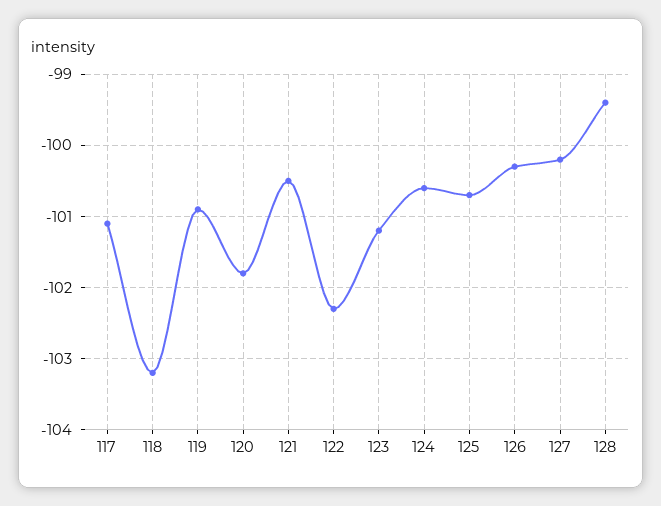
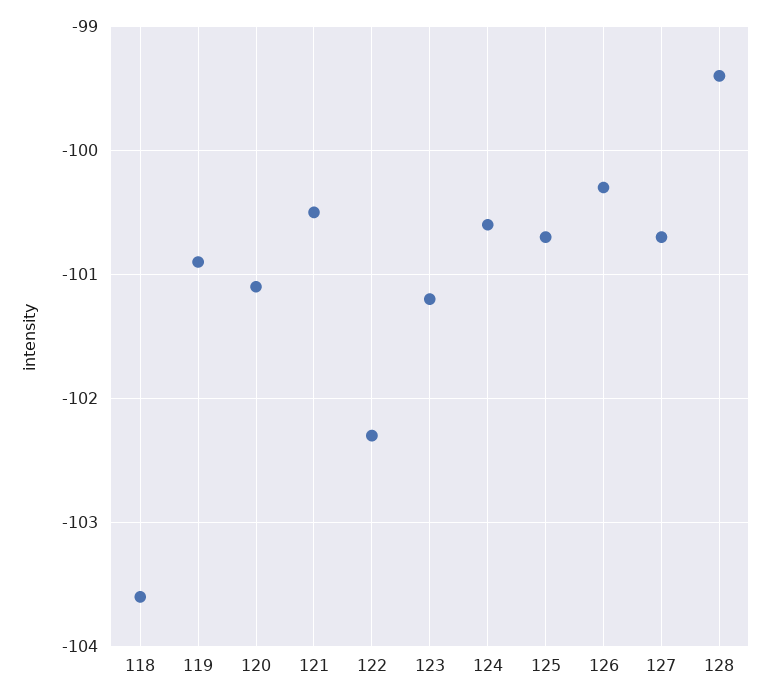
  {
-   "117": -101.1,
-   "118": -103.2,
+   "118": -103.6,
    "119": -100.9,
-   "120": -101.8,
+   "120": -101.1,
    "121": -100.5,
    "122": -102.3,
    "123": -101.2,
    "124": -100.6,
    "125": -100.7,
    "126": -100.3,
-   "127": -100.2,
+   "127": -100.7,
    "128": -99.4
  }

